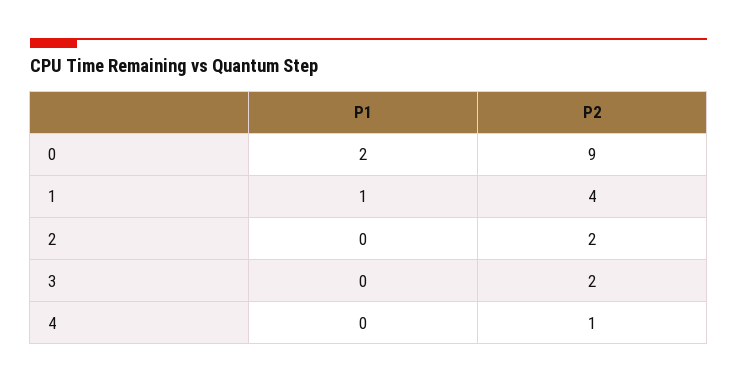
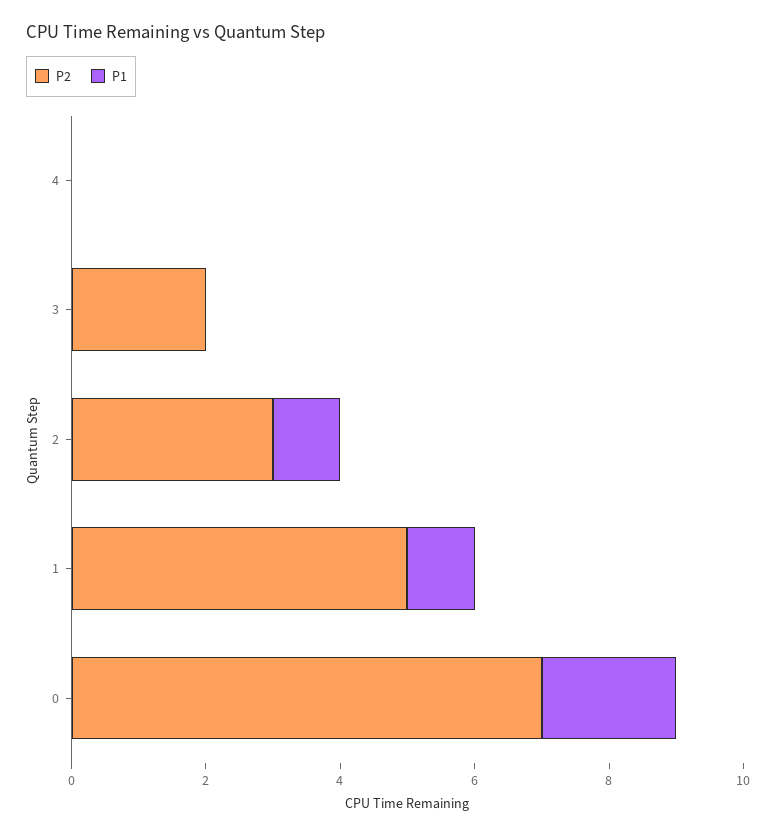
  {
    "P1": {
      "0": 2,
      "1": 1,
-     "2": 0,
+     "2": 1,
      "3": 0,
      "4": 0
    },
    "P2": {
-     "0": 9,
+     "0": 7,
-     "1": 4,
+     "1": 5,
-     "2": 2,
+     "2": 3,
      "3": 2,
-     "4": 1
+     "4": 0
    }
  }

